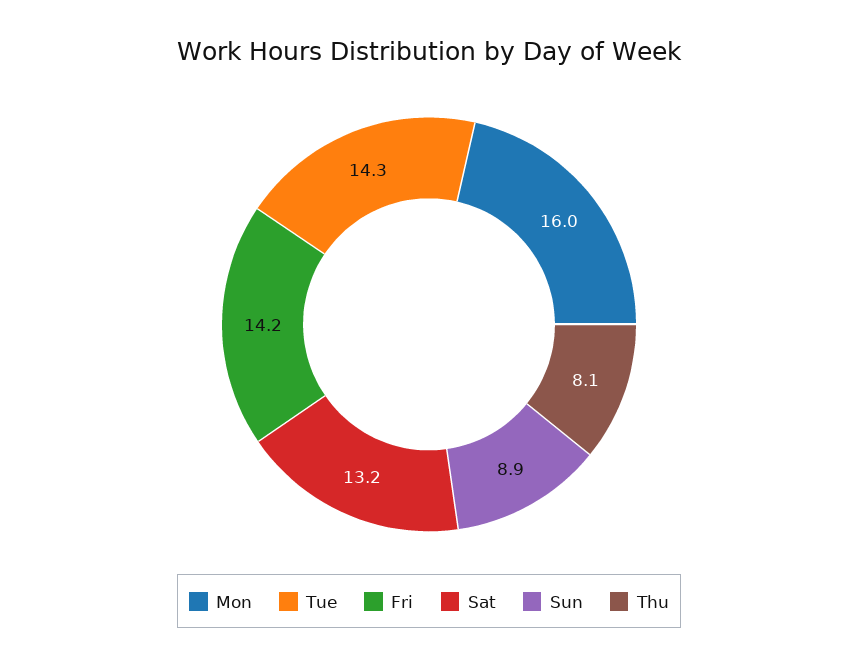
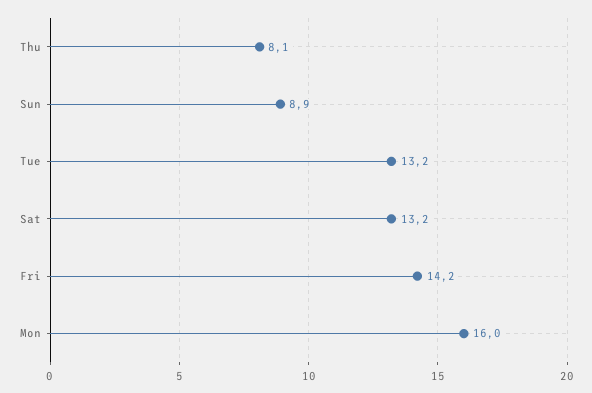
  {
    "Mon": 16,
-   "Tue": 14.3,
+   "Tue": 13.2,
    "Fri": 14.2,
    "Sat": 13.2,
    "Sun": 8.9,
    "Thu": 8.1
  }

